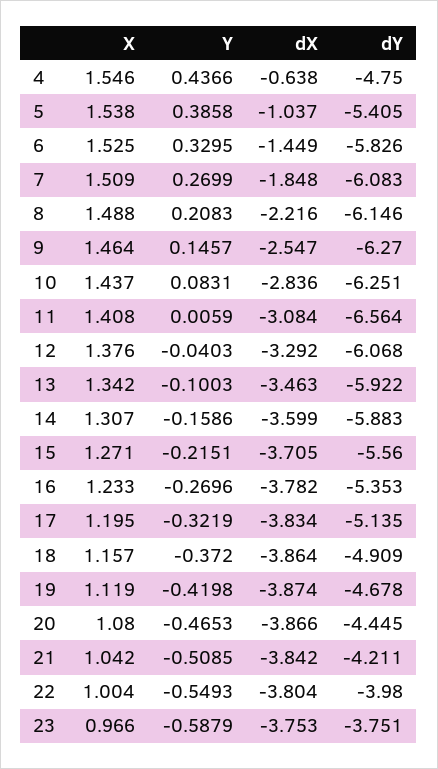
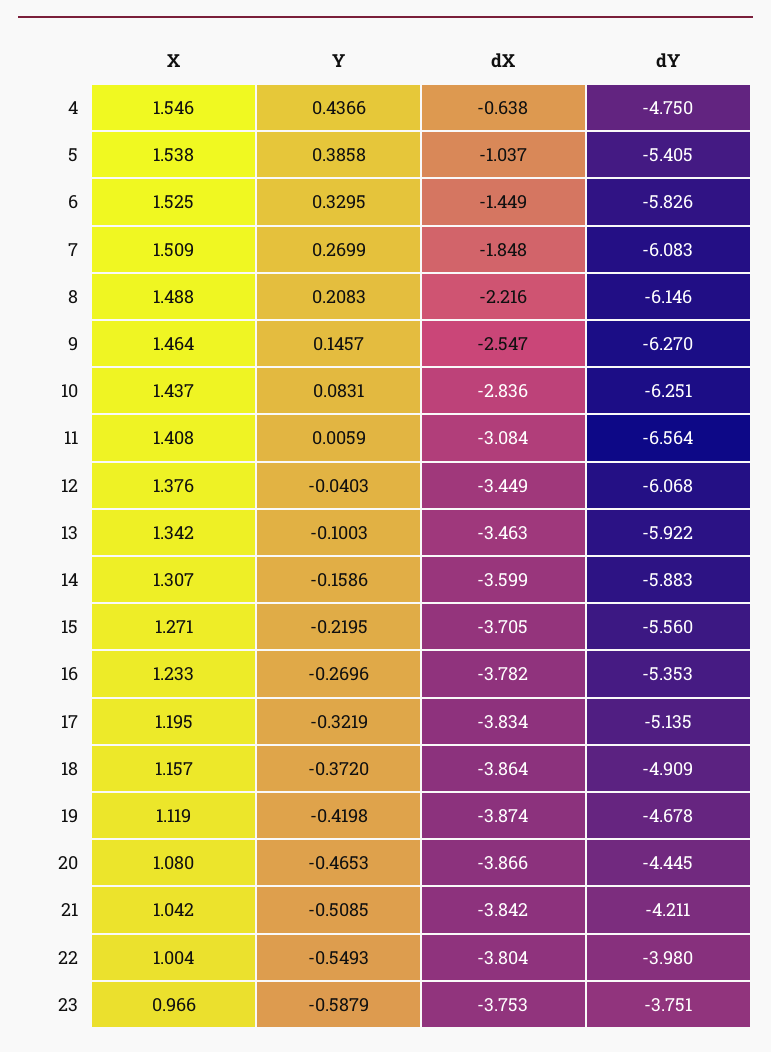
  {
    "X": {
      "4": 1.546,
      "5": 1.538,
      "6": 1.525,
      "7": 1.509,
      "8": 1.488,
      "9": 1.464,
      "10": 1.437,
      "11": 1.408,
      "12": 1.376,
      "13": 1.342,
      "14": 1.307,
      "15": 1.271,
      "16": 1.233,
      "17": 1.195,
      "18": 1.157,
      "19": 1.119,
      "20": 1.08,
      "21": 1.042,
      "22": 1.004,
      "23": 0.966
    },
    "Y": {
      "4": 0.4366,
      "5": 0.3858,
      "6": 0.3295,
      "7": 0.2699,
      "8": 0.2083,
      "9": 0.1457,
      "10": 0.0831,
      "11": 0.0059,
      "12": -0.0403,
      "13": -0.1003,
      "14": -0.1586,
-     "15": -0.2151,
+     "15": -0.2195,
      "16": -0.2696,
      "17": -0.3219,
      "18": -0.372,
      "19": -0.4198,
      "20": -0.4653,
      "21": -0.5085,
      "22": -0.5493,
      "23": -0.5879
    },
    "dX": {
      "4": -0.638,
      "5": -1.037,
      "6": -1.449,
      "7": -1.848,
      "8": -2.216,
      "9": -2.547,
      "10": -2.836,
      "11": -3.084,
-     "12": -3.292,
+     "12": -3.449,
      "13": -3.463,
      "14": -3.599,
      "15": -3.705,
      "16": -3.782,
      "17": -3.834,
      "18": -3.864,
      "19": -3.874,
      "20": -3.866,
      "21": -3.842,
      "22": -3.804,
      "23": -3.753
    },
    "dY": {
      "4": -4.75,
      "5": -5.405,
      "6": -5.826,
      "7": -6.083,
      "8": -6.146,
      "9": -6.27,
      "10": -6.251,
      "11": -6.564,
      "12": -6.068,
      "13": -5.922,
      "14": -5.883,
      "15": -5.56,
      "16": -5.353,
      "17": -5.135,
      "18": -4.909,
      "19": -4.678,
      "20": -4.445,
      "21": -4.211,
      "22": -3.98,
      "23": -3.751
    }
  }

